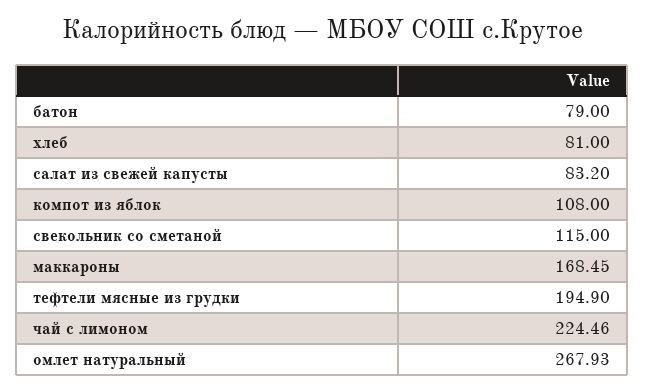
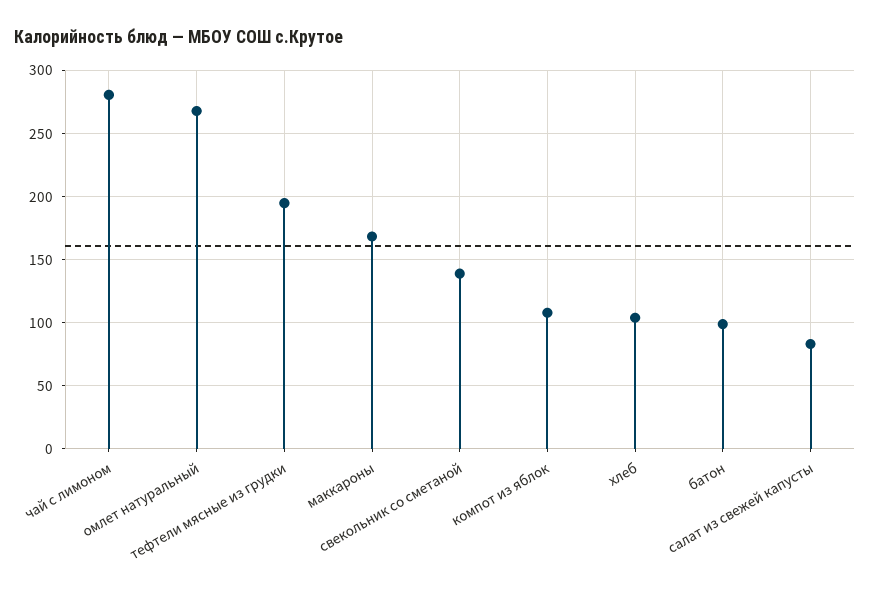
  {
-   "батон": 79,
+   "батон": 100,
-   "хлеб": 81,
+   "хлеб": 105,
    "салат из свежей капусты": 83.2,
    "компот из яблок": 108,
-   "свекольник со сметаной": 115,
+   "свекольник со сметаной": 140,
    "маккароны": 168.45,
    "тефтели мясные из грудки": 194.9,
-   "чай с лимоном": 224.46,
+   "чай с лимоном": 280,
    "омлет натуральный": 267.93
  }

